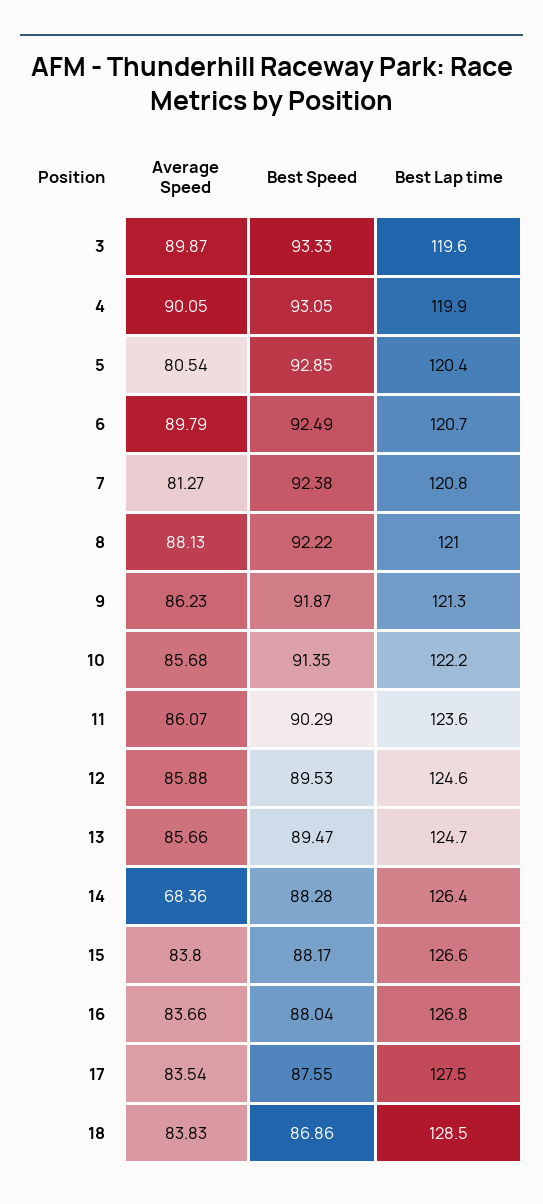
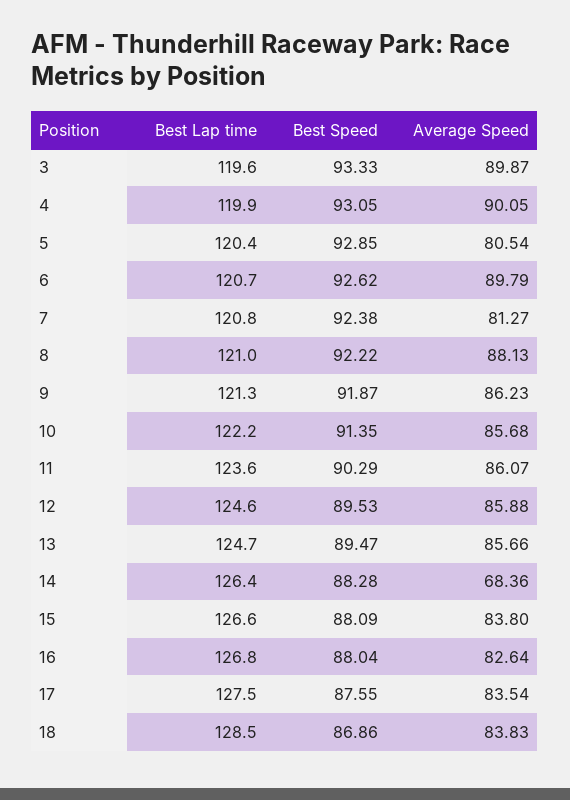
  {
    "Average Speed": {
      "3": 89.87,
      "4": 90.05,
      "5": 80.54,
      "6": 89.79,
      "7": 81.27,
      "8": 88.13,
      "9": 86.23,
      "10": 85.68,
      "11": 86.07,
      "12": 85.88,
      "13": 85.66,
      "14": 68.36,
      "15": 83.8,
-     "16": 83.66,
+     "16": 82.64,
      "17": 83.54,
      "18": 83.83
    },
    "Best Speed": {
      "3": 93.33,
      "4": 93.05,
      "5": 92.85,
-     "6": 92.49,
+     "6": 92.62,
      "7": 92.38,
      "8": 92.22,
      "9": 91.87,
      "10": 91.35,
      "11": 90.29,
      "12": 89.53,
      "13": 89.47,
      "14": 88.28,
-     "15": 88.17,
+     "15": 88.09,
      "16": 88.04,
      "17": 87.55,
      "18": 86.86
    },
    "Best Lap time": {
      "3": 119.6,
      "4": 119.9,
      "5": 120.4,
      "6": 120.7,
      "7": 120.8,
      "8": 121,
      "9": 121.3,
      "10": 122.2,
      "11": 123.6,
      "12": 124.6,
      "13": 124.7,
      "14": 126.4,
      "15": 126.6,
      "16": 126.8,
      "17": 127.5,
      "18": 128.5
    }
  }

